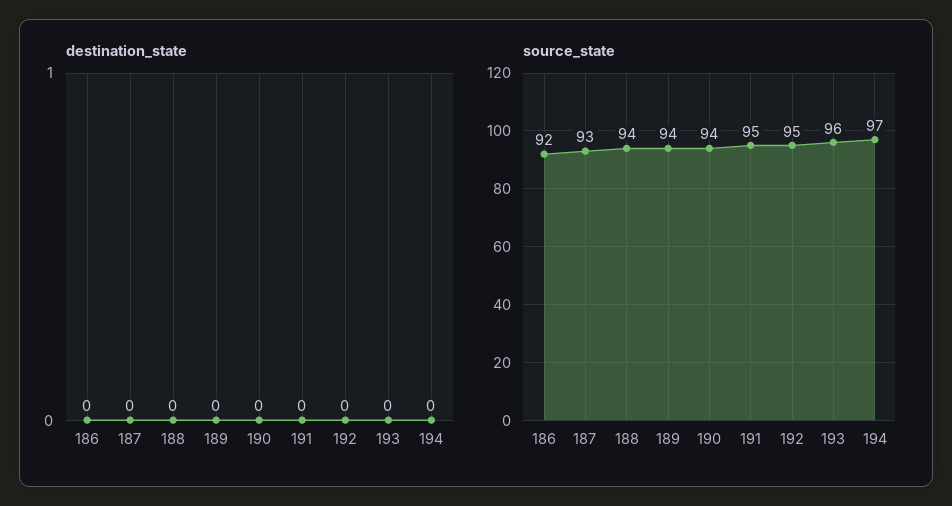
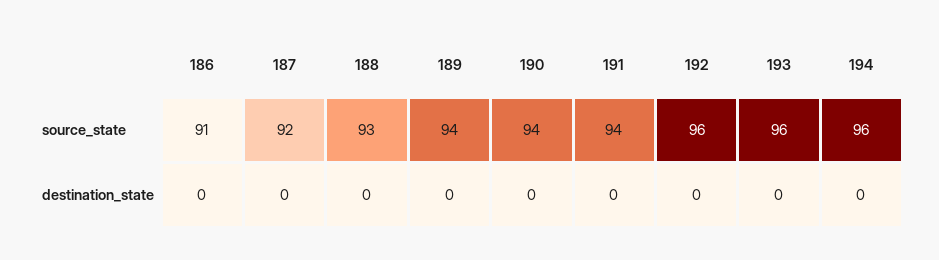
  {
    "destination_state": {
      "186": 0,
      "187": 0,
      "188": 0,
      "189": 0,
      "190": 0,
      "191": 0,
      "192": 0,
      "193": 0,
      "194": 0
    },
    "source_state": {
-     "186": 92,
+     "186": 91,
-     "187": 93,
+     "187": 92,
-     "188": 94,
+     "188": 93,
      "189": 94,
      "190": 94,
-     "191": 95,
+     "191": 94,
-     "192": 95,
+     "192": 96,
      "193": 96,
-     "194": 97
+     "194": 96
    }
  }

